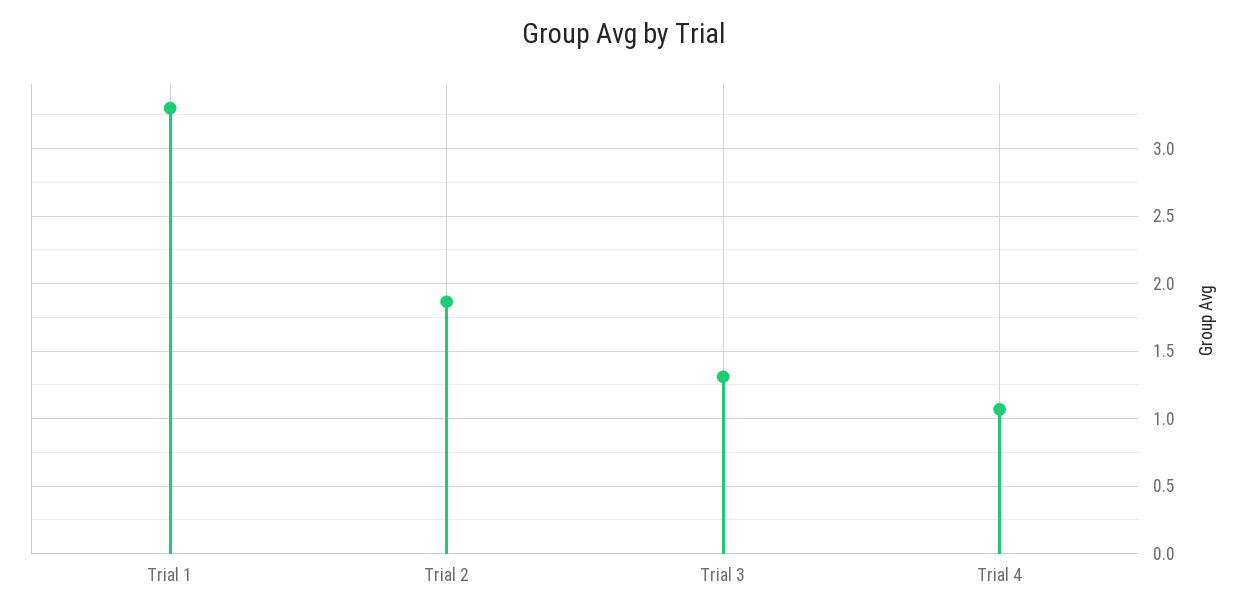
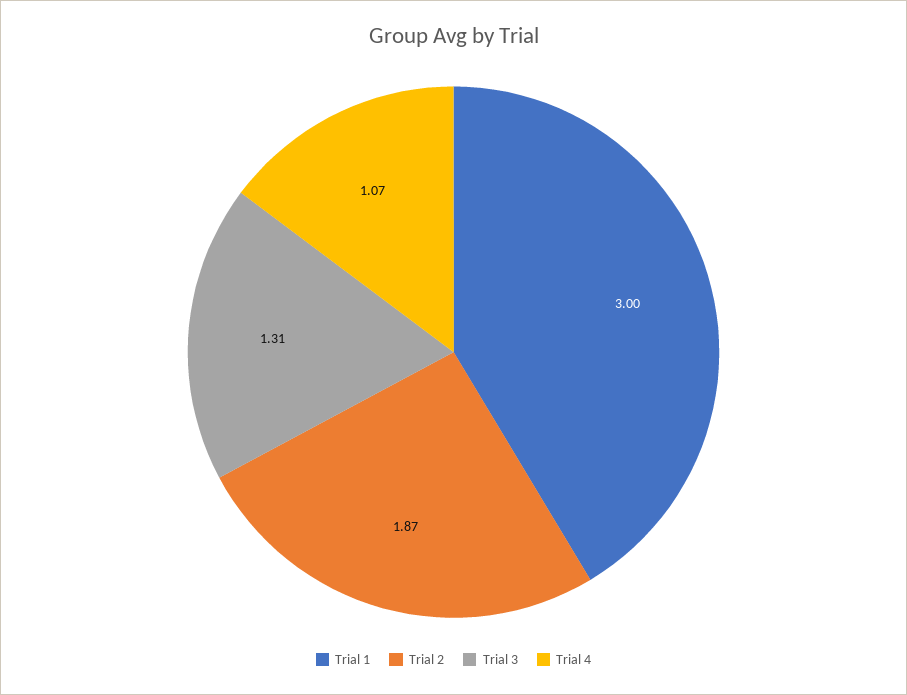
  {
-   "Trial 1": 3.3,
+   "Trial 1": 3,
    "Trial 2": 1.87,
    "Trial 3": 1.31,
    "Trial 4": 1.07
  }

